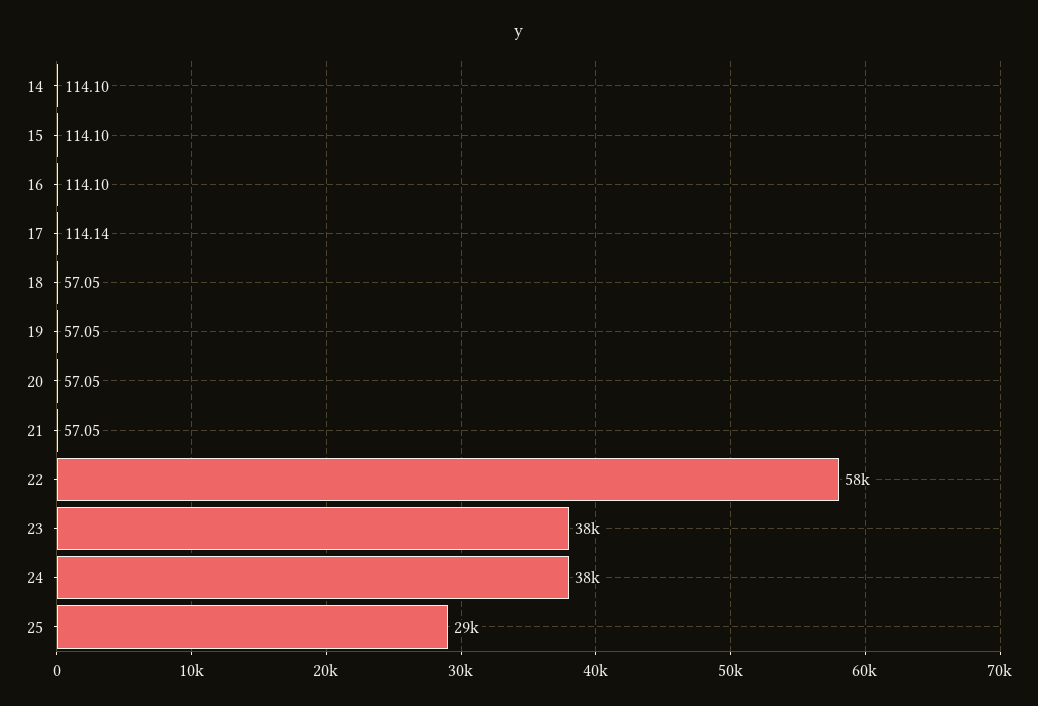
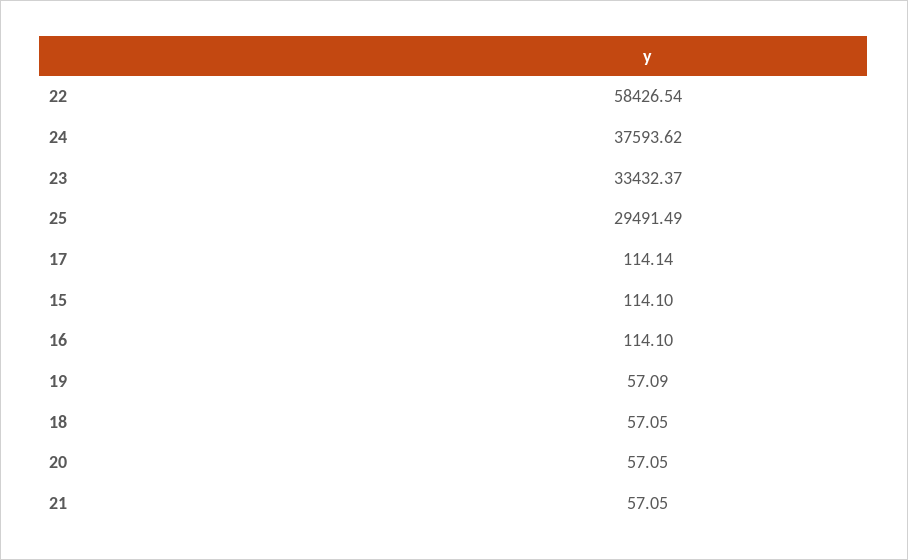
  {
-   "14": 114.1,
    "15": 114.1,
    "16": 114.1,
    "17": 114.14,
    "18": 57.05,
-   "19": 57.05,
+   "19": 57.09,
    "20": 57.05,
    "21": 57.05,
    "22": 58426.54,
-   "23": 38000,
+   "23": 33432.37,
    "24": 37593.62,
    "25": 29491.49
  }

